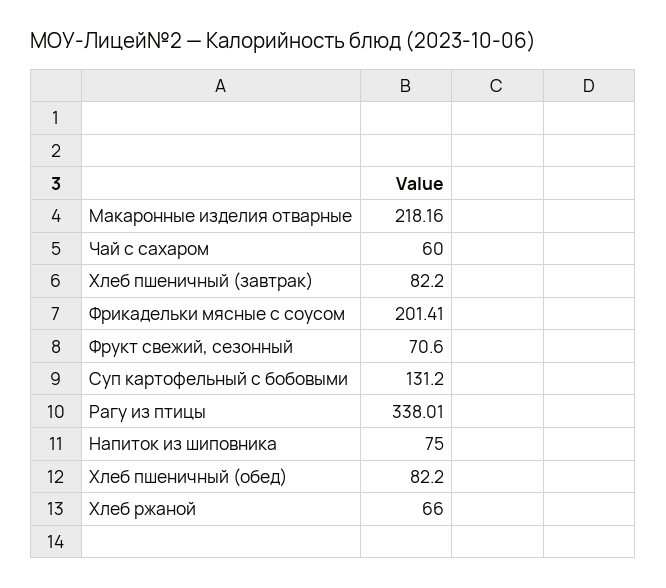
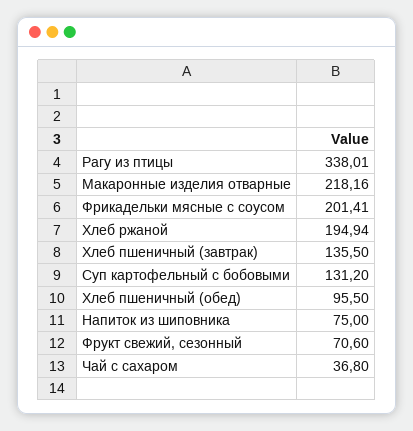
  {
    "Макаронные изделия отварные": 218.16,
-   "Чай с сахаром": 60,
+   "Чай с сахаром": 36.8,
-   "Хлеб пшеничный (завтрак)": 82.2,
+   "Хлеб пшеничный (завтрак)": 135.5,
    "Фрикадельки мясные с соусом": 201.41,
    "Фрукт свежий, сезонный": 70.6,
    "Суп картофельный с бобовыми": 131.2,
    "Рагу из птицы": 338.01,
    "Напиток из шиповника": 75,
-   "Хлеб пшеничный (обед)": 82.2,
+   "Хлеб пшеничный (обед)": 95.5,
-   "Хлеб ржаной": 66
+   "Хлеб ржаной": 194.94
  }

